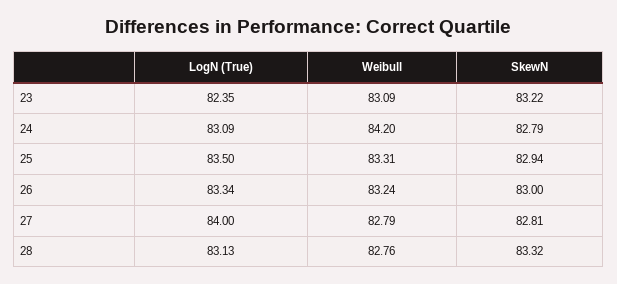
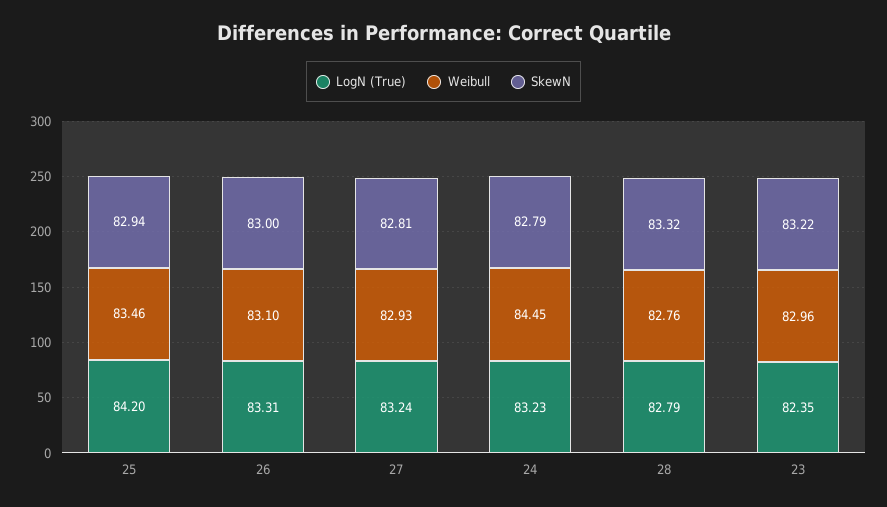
  {
    "LogN (True)": {
      "23": 82.35,
-     "24": 83.09,
+     "24": 83.23,
-     "25": 83.5,
+     "25": 84.2,
-     "26": 83.34,
+     "26": 83.31,
-     "27": 84,
+     "27": 83.24,
-     "28": 83.13
+     "28": 82.79
    },
    "Weibull": {
-     "23": 83.09,
+     "23": 82.96,
-     "24": 84.2,
+     "24": 84.45,
-     "25": 83.31,
+     "25": 83.46,
-     "26": 83.24,
+     "26": 83.1,
-     "27": 82.79,
+     "27": 82.93,
      "28": 82.76
    },
    "SkewN": {
      "23": 83.22,
      "24": 82.79,
      "25": 82.94,
      "26": 83,
      "27": 82.81,
      "28": 83.32
    }
  }

